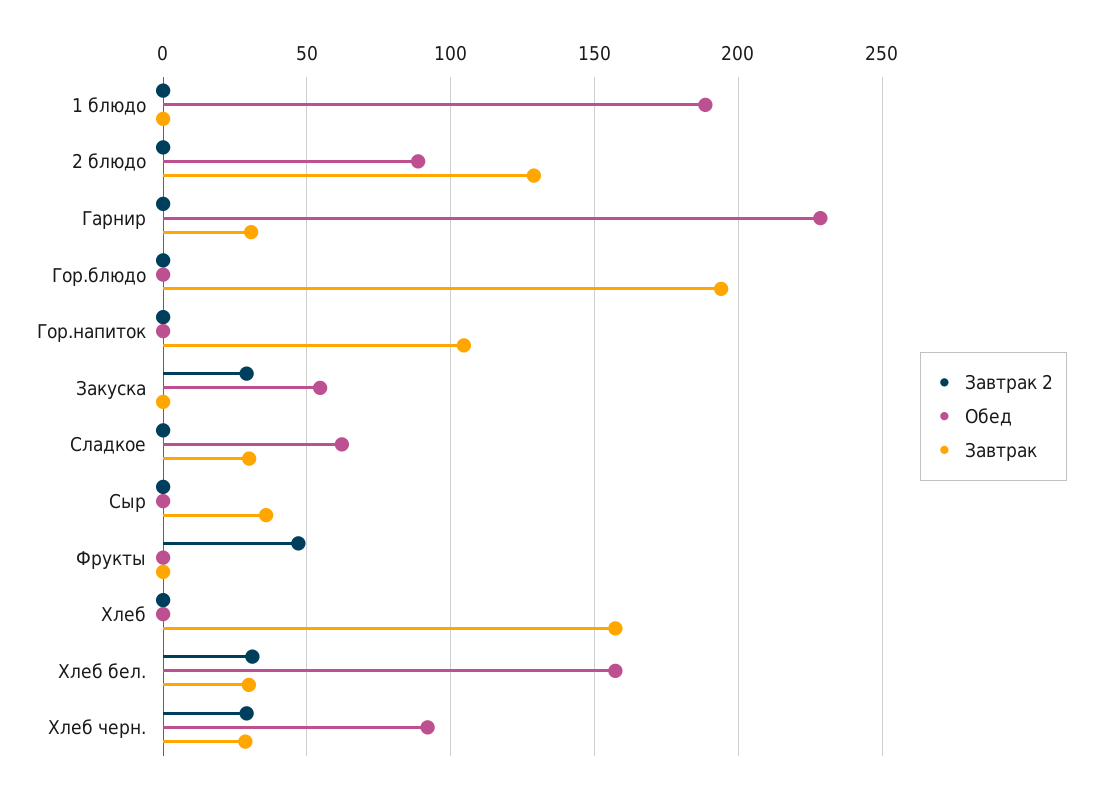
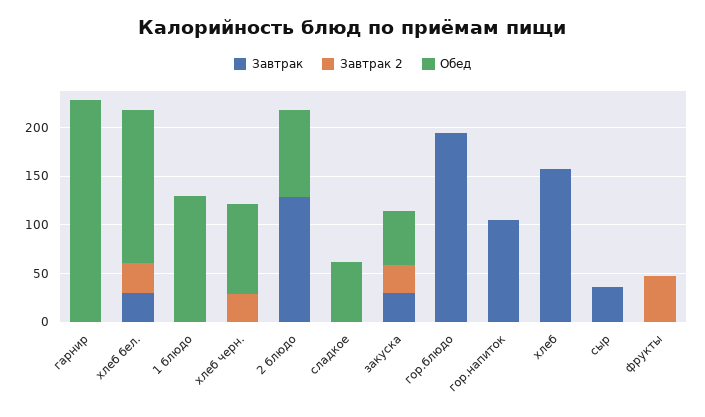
  {
    "Завтрак 2": {
      "1 блюдо": 0,
      "2 блюдо": 0,
      "Гарнир": 0,
      "Гор.блюдо": 0,
      "Гор.напиток": 0,
      "Закуска": 30,
      "Сладкое": 0,
      "Сыр": 0,
      "Фрукты": 45,
      "Хлеб": 0,
      "Хлеб бел.": 30,
      "Хлеб черн.": 30
    },
    "Обед": {
-     "1 блюдо": 190,
+     "1 блюдо": 130,
      "2 блюдо": 90,
      "Гарнир": 230,
      "Гор.блюдо": 0,
      "Гор.напиток": 0,
      "Закуска": 55,
      "Сладкое": 60,
      "Сыр": 0,
      "Фрукты": 0,
      "Хлеб": 0,
      "Хлеб бел.": 155,
      "Хлеб черн.": 90
    },
    "Завтрак": {
      "1 блюдо": 0,
      "2 блюдо": 130,
-     "Гарнир": 30,
+     "Гарнир": 0,
      "Гор.блюдо": 195,
      "Гор.напиток": 105,
-     "Закуска": 0,
+     "Закуска": 30,
-     "Сладкое": 30,
+     "Сладкое": 0,
      "Сыр": 35,
      "Фрукты": 0,
      "Хлеб": 155,
      "Хлеб бел.": 30,
-     "Хлеб черн.": 30
+     "Хлеб черн.": 0
    }
  }

